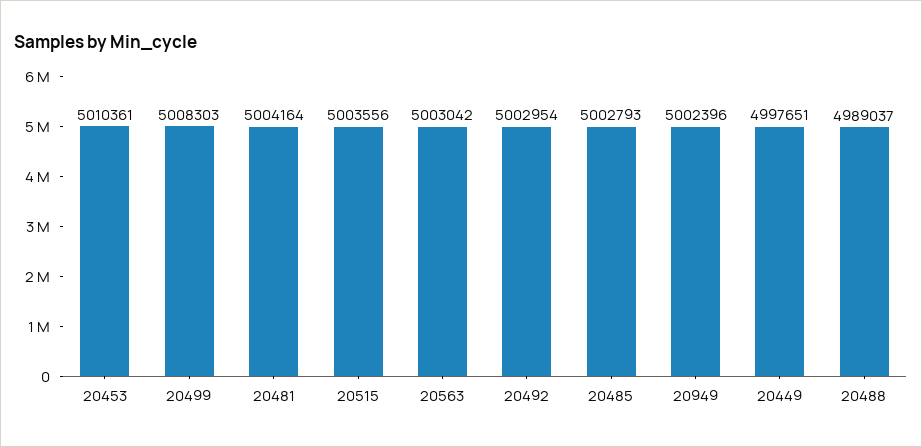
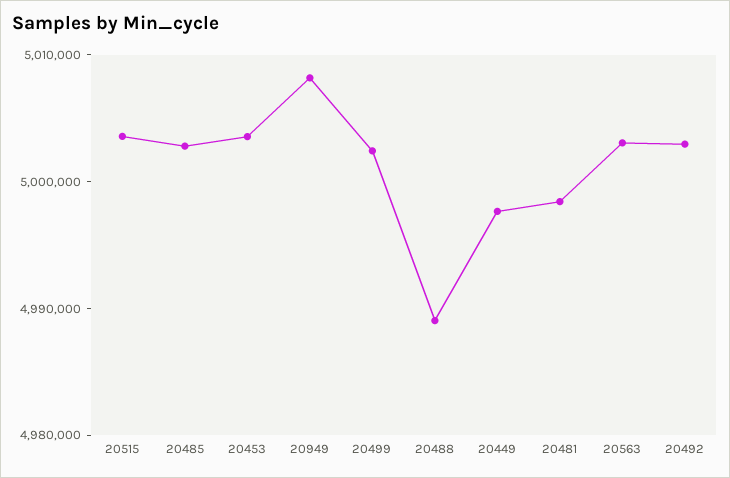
  {
-   "20453": 5010361,
+   "20453": 5004000,
-   "20499": 5008303,
+   "20499": 5002000,
-   "20481": 5004164,
+   "20481": 4998000,
    "20515": 5003556,
    "20563": 5003042,
    "20492": 5002954,
    "20485": 5002793,
-   "20949": 5002396,
+   "20949": 5008000,
    "20449": 4997651,
    "20488": 4989037
  }

